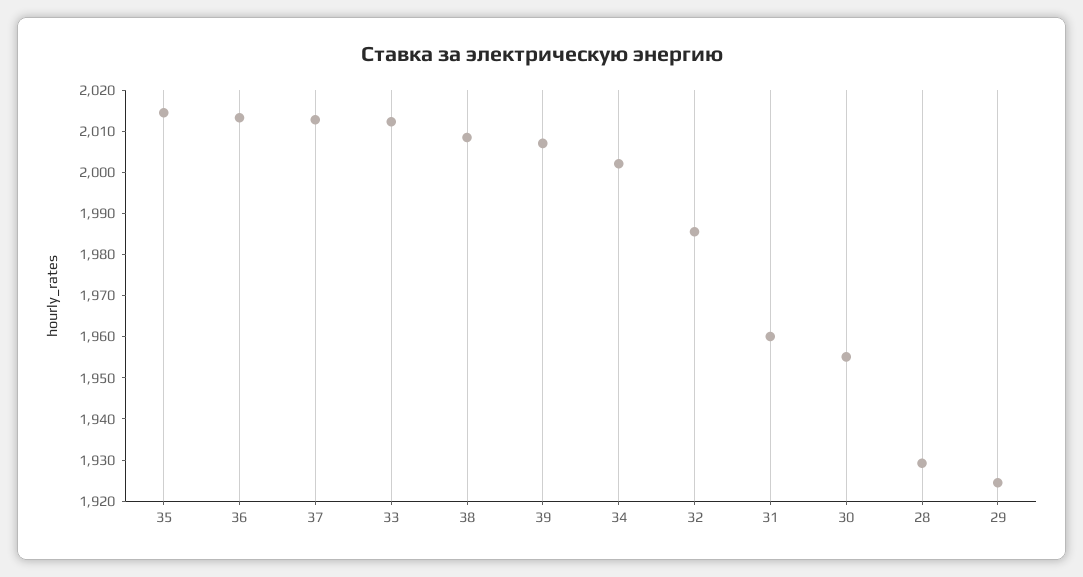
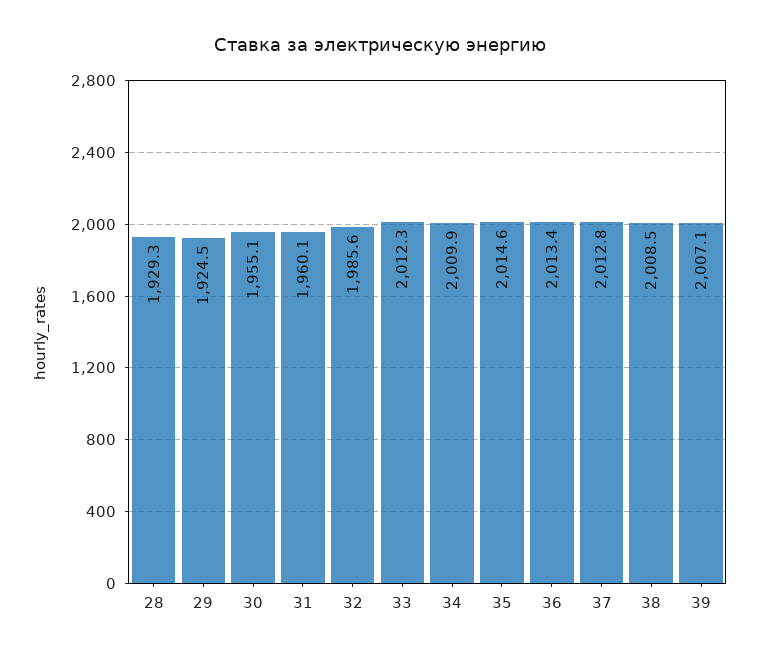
  {
    "35": 2014.6,
    "36": 2013.4,
    "37": 2012.8,
    "33": 2012.3,
    "38": 2008.5,
    "39": 2007.1,
-   "34": 2002,
+   "34": 2009.9,
    "32": 1985.6,
    "31": 1960.1,
    "30": 1955.1,
    "28": 1929.3,
    "29": 1924.5
  }

